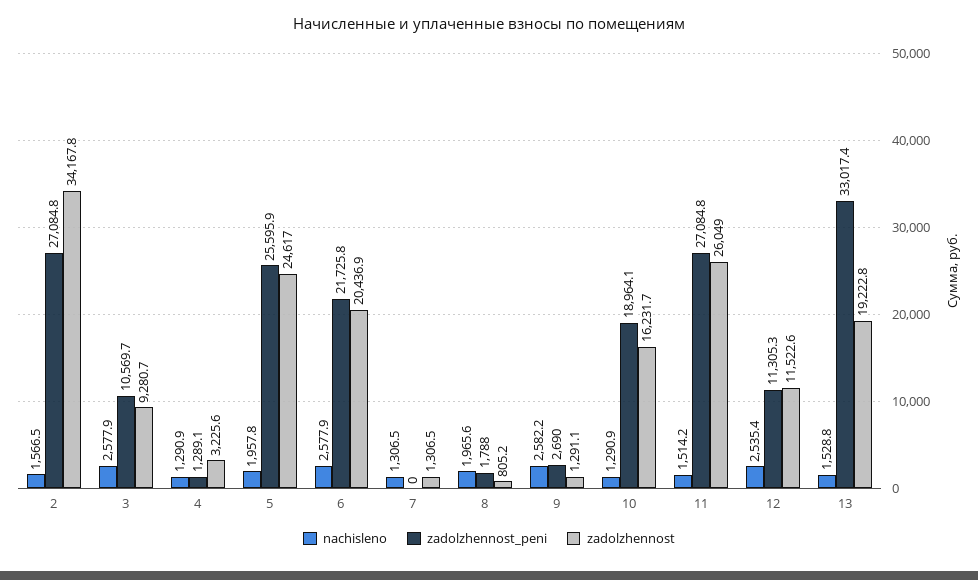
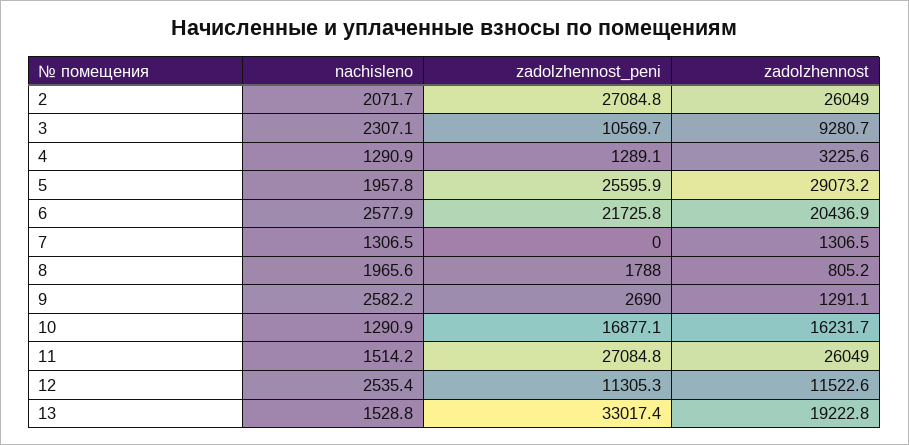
  {
    "nachisleno": {
-     "2": 1566.5,
+     "2": 2071.7,
-     "3": 2577.9,
+     "3": 2307.1,
      "4": 1290.9,
      "5": 1957.8,
      "6": 2577.9,
      "7": 1306.5,
      "8": 1965.6,
      "9": 2582.2,
      "10": 1290.9,
      "11": 1514.2,
      "12": 2535.4,
      "13": 1528.8
    },
    "zadolzhennost_peni": {
      "2": 27084.8,
      "3": 10569.7,
      "4": 1289.1,
      "5": 25595.9,
      "6": 21725.8,
      "7": 0,
      "8": 1788,
      "9": 2690,
-     "10": 18964.1,
+     "10": 16877.1,
      "11": 27084.8,
      "12": 11305.3,
      "13": 33017.4
    },
    "zadolzhennost": {
-     "2": 34167.8,
+     "2": 26049,
      "3": 9280.7,
      "4": 3225.6,
-     "5": 24617,
+     "5": 29073.2,
      "6": 20436.9,
      "7": 1306.5,
      "8": 805.2,
      "9": 1291.1,
      "10": 16231.7,
      "11": 26049,
      "12": 11522.6,
      "13": 19222.8
    }
  }

